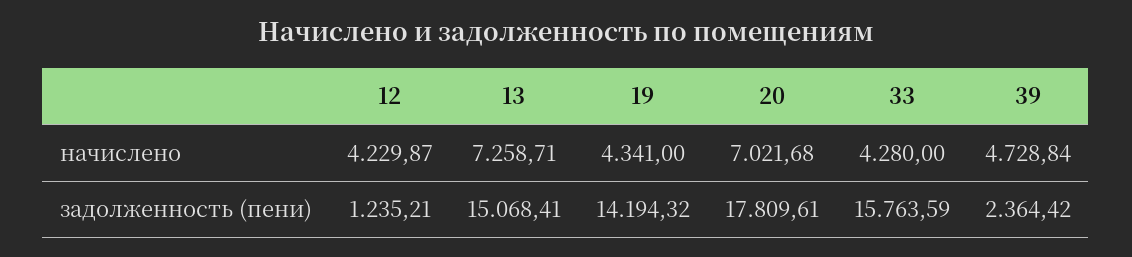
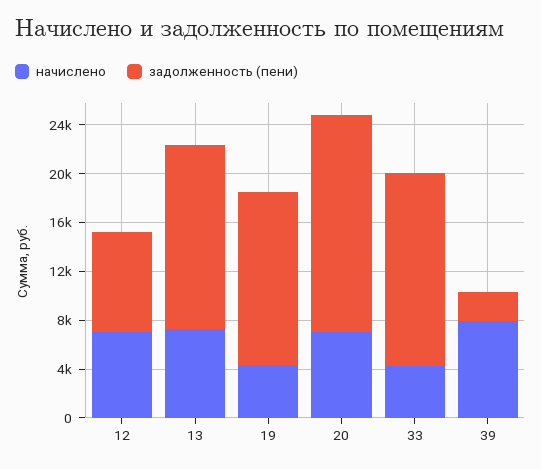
  {
    "начислено": {
-     "12": 4229.87,
+     "12": 7000,
      "13": 7258.71,
      "19": 4341,
      "20": 7021.68,
      "33": 4280,
-     "39": 4728.84
+     "39": 8000
    },
    "задолженность (пени)": {
-     "12": 1235.21,
+     "12": 8000,
      "13": 15068.41,
      "19": 14194.32,
      "20": 17809.61,
      "33": 15763.59,
      "39": 2364.42
    }
  }

